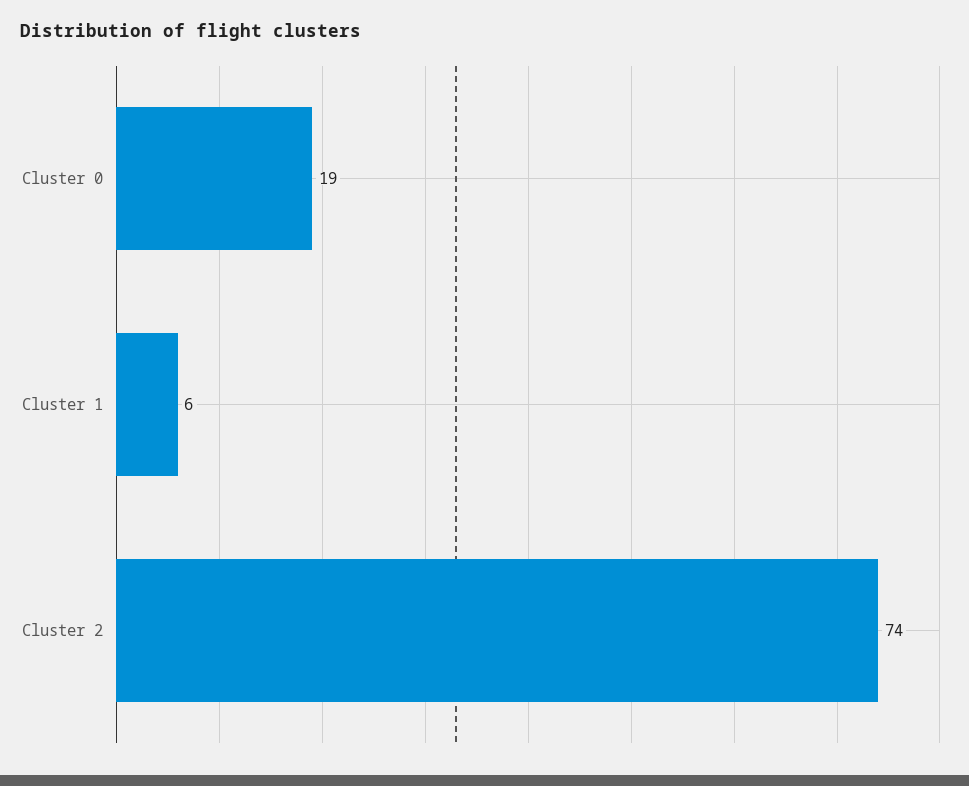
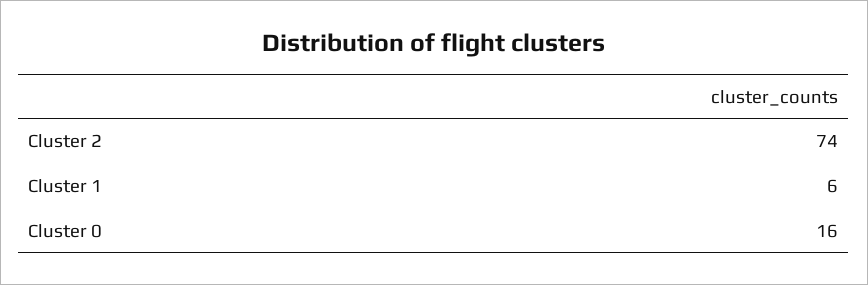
  {
-   "Cluster 0": 19,
+   "Cluster 0": 16,
    "Cluster 1": 6,
    "Cluster 2": 74
  }

